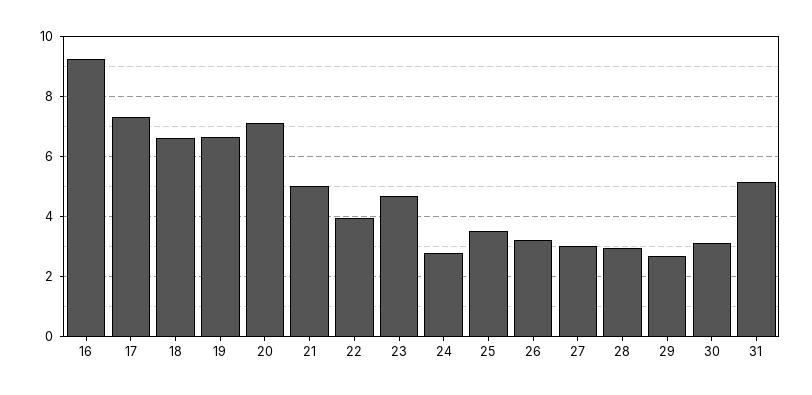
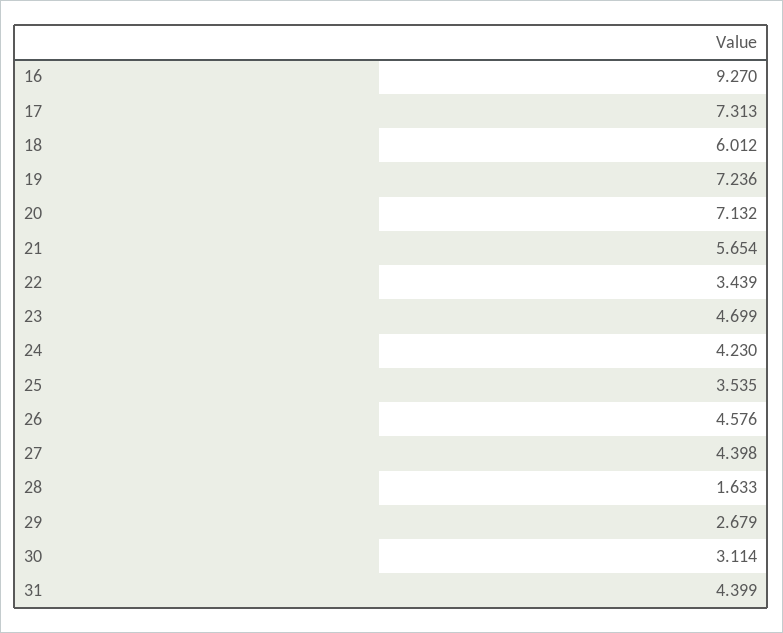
  {
    "16": 9.27,
    "17": 7.313,
-   "18": 6.6,
+   "18": 6.012,
-   "19": 6.6,
+   "19": 7.236,
    "20": 7.132,
-   "21": 5,
+   "21": 5.654,
-   "22": 4,
+   "22": 3.439,
    "23": 4.699,
-   "24": 2.8,
+   "24": 4.23,
    "25": 3.535,
-   "26": 3.2,
+   "26": 4.576,
-   "27": 3,
+   "27": 4.398,
-   "28": 3,
+   "28": 1.633,
    "29": 2.679,
    "30": 3.114,
-   "31": 5.2
+   "31": 4.399
  }

